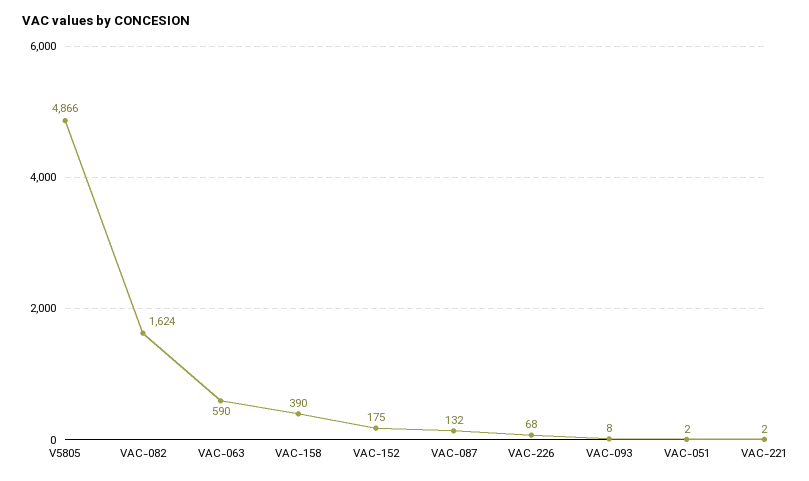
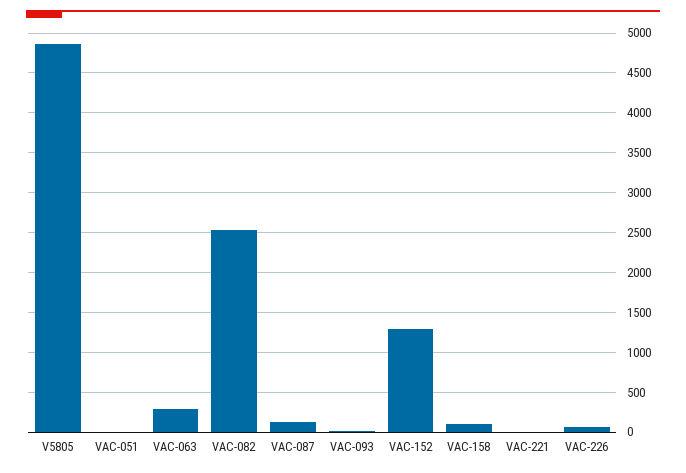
  {
    "V5805": 4866,
-   "VAC-082": 1624,
+   "VAC-082": 2500,
-   "VAC-063": 590,
+   "VAC-063": 300,
-   "VAC-158": 390,
+   "VAC-158": 100,
-   "VAC-152": 175,
+   "VAC-152": 1300,
    "VAC-087": 132,
    "VAC-226": 68,
    "VAC-093": 8,
    "VAC-051": 2,
    "VAC-221": 2
  }

